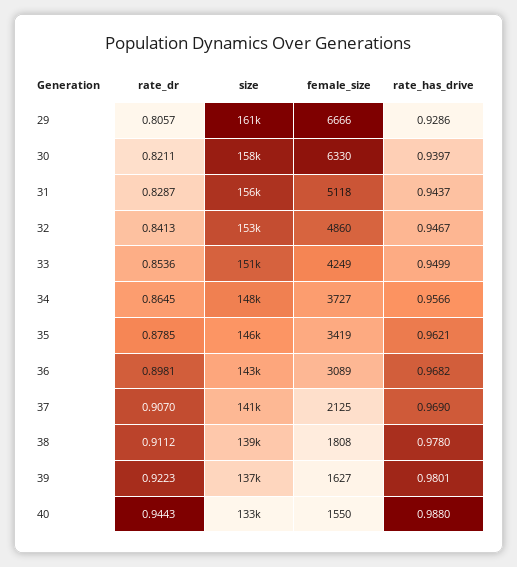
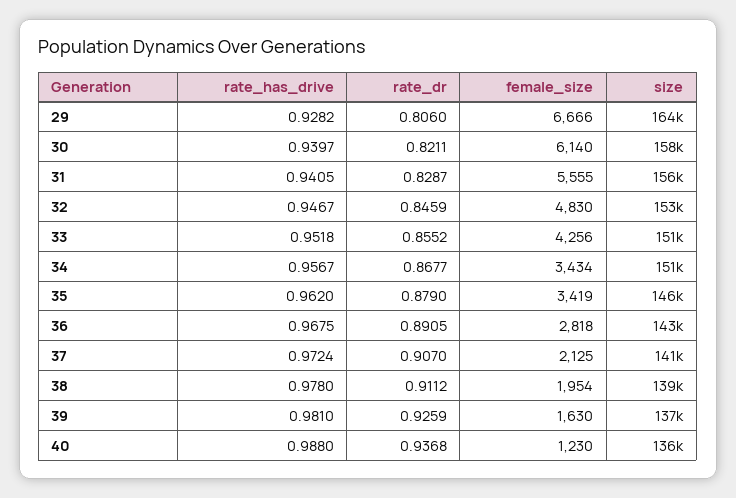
  {
    "rate_dr": {
-     "29": 0.8057,
+     "29": 0.806,
      "30": 0.8211,
      "31": 0.8287,
-     "32": 0.8413,
+     "32": 0.8459,
-     "33": 0.8536,
+     "33": 0.8552,
-     "34": 0.8645,
+     "34": 0.8677,
-     "35": 0.8785,
+     "35": 0.879,
-     "36": 0.8981,
+     "36": 0.8905,
      "37": 0.907,
      "38": 0.9112,
-     "39": 0.9223,
+     "39": 0.9259,
-     "40": 0.9443
+     "40": 0.9368
    },
    "size": {
-     "29": 161000,
+     "29": 164000,
      "30": 158000,
      "31": 156000,
      "32": 153000,
      "33": 151000,
-     "34": 148000,
+     "34": 151000,
      "35": 146000,
      "36": 143000,
      "37": 141000,
      "38": 139000,
      "39": 137000,
-     "40": 133000
+     "40": 136000
    },
    "female_size": {
      "29": 6666,
-     "30": 6330,
+     "30": 6140,
-     "31": 5118,
+     "31": 5555,
-     "32": 4860,
+     "32": 4830,
-     "33": 4249,
+     "33": 4256,
-     "34": 3727,
+     "34": 3434,
      "35": 3419,
-     "36": 3089,
+     "36": 2818,
      "37": 2125,
-     "38": 1808,
+     "38": 1954,
-     "39": 1627,
+     "39": 1630,
-     "40": 1550
+     "40": 1230
    },
    "rate_has_drive": {
-     "29": 0.9286,
+     "29": 0.9282,
      "30": 0.9397,
-     "31": 0.9437,
+     "31": 0.9405,
      "32": 0.9467,
-     "33": 0.9499,
+     "33": 0.9518,
-     "34": 0.9566,
+     "34": 0.9567,
-     "35": 0.9621,
+     "35": 0.962,
-     "36": 0.9682,
+     "36": 0.9675,
-     "37": 0.969,
+     "37": 0.9724,
      "38": 0.978,
-     "39": 0.9801,
+     "39": 0.981,
      "40": 0.988
    }
  }

